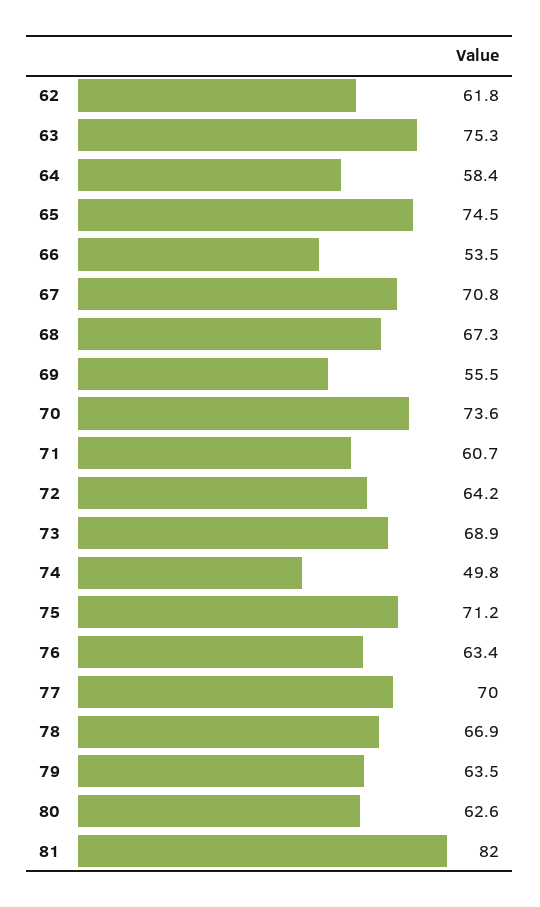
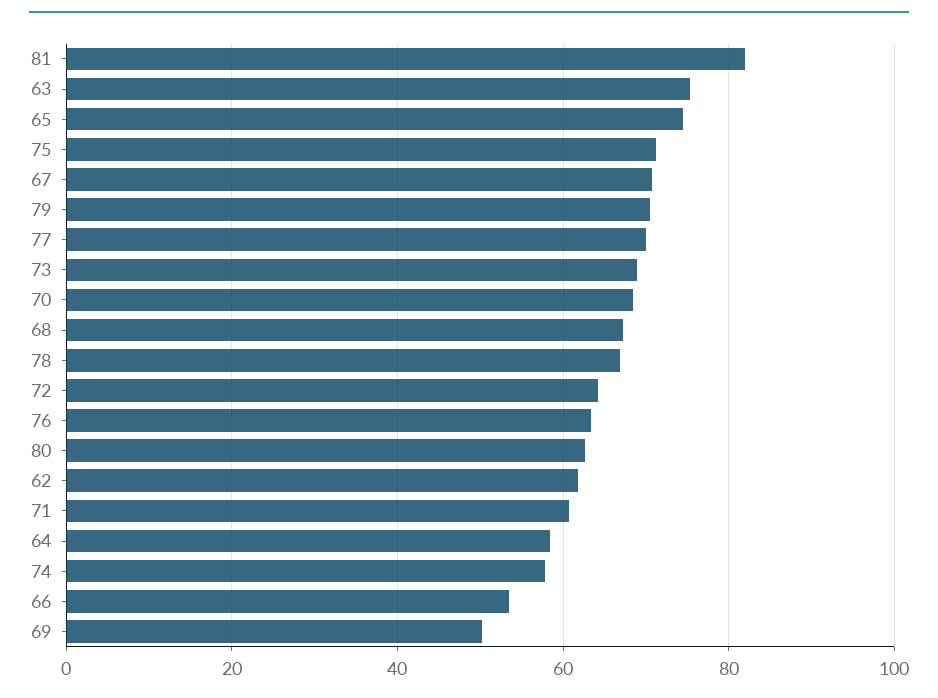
  {
    "62": 61.8,
    "63": 75.3,
    "64": 58.4,
    "65": 74.5,
    "66": 53.5,
    "67": 70.8,
    "68": 67.3,
-   "69": 55.5,
+   "69": 50,
-   "70": 73.6,
+   "70": 68,
    "71": 60.7,
    "72": 64.2,
    "73": 68.9,
-   "74": 49.8,
+   "74": 58,
    "75": 71.2,
    "76": 63.4,
    "77": 70,
    "78": 66.9,
-   "79": 63.5,
+   "79": 70,
    "80": 62.6,
    "81": 82
  }

